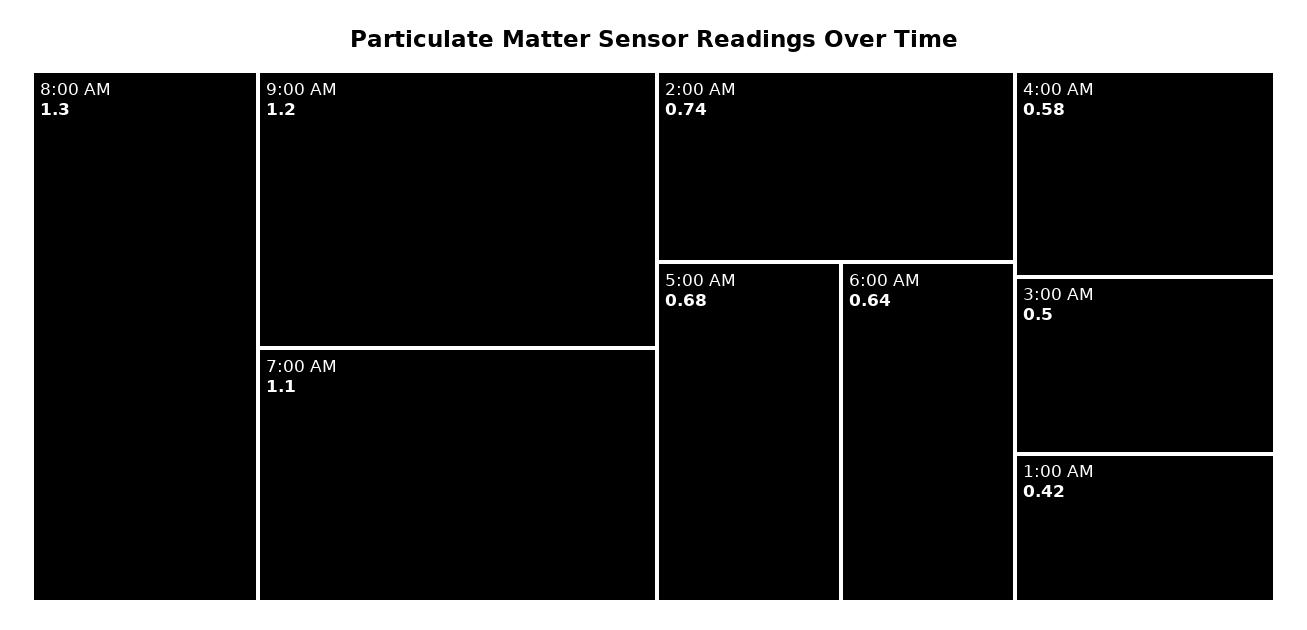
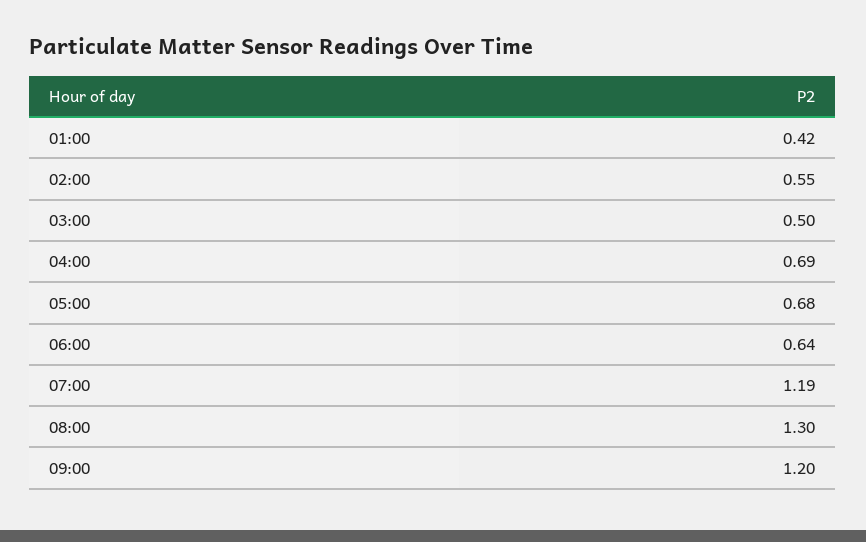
  {
    "8:00 AM": 1.3,
    "9:00 AM": 1.2,
-   "7:00 AM": 1.1,
+   "7:00 AM": 1.19,
-   "2:00 AM": 0.74,
+   "2:00 AM": 0.55,
    "5:00 AM": 0.68,
    "6:00 AM": 0.64,
-   "4:00 AM": 0.58,
+   "4:00 AM": 0.69,
    "3:00 AM": 0.5,
    "1:00 AM": 0.42
  }

